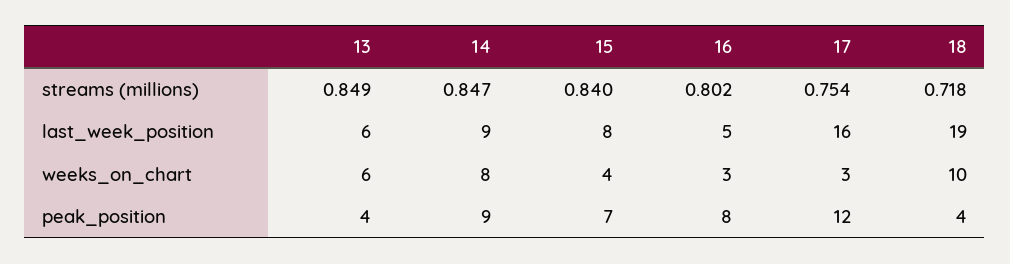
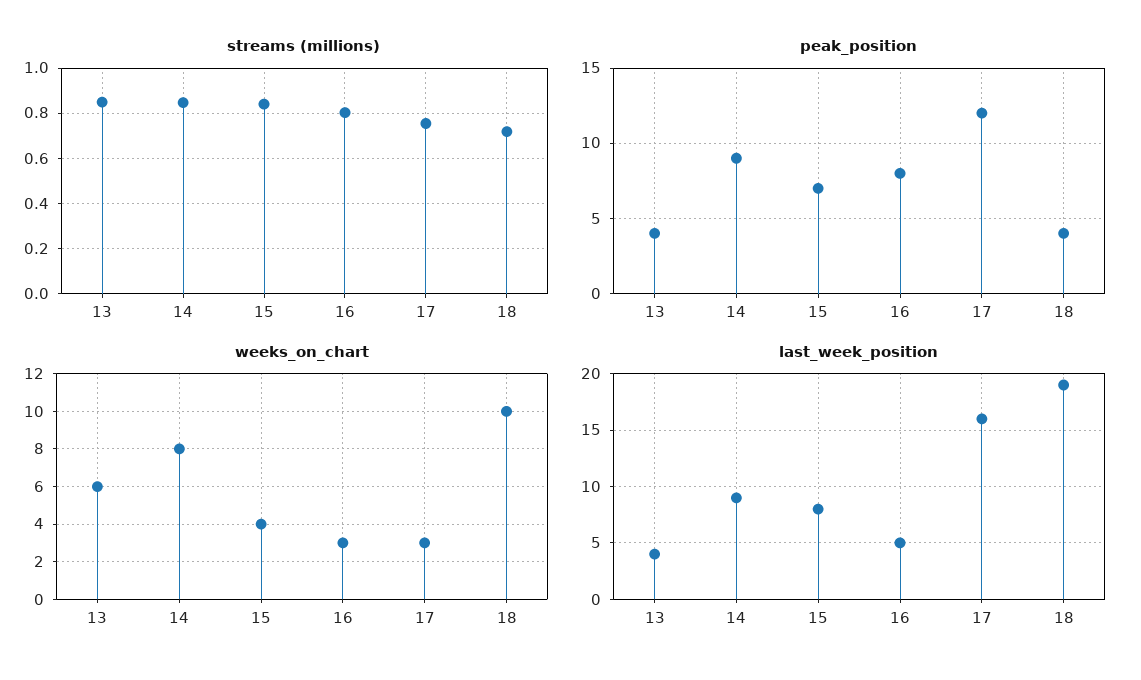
  {
    "streams (millions)": {
      "13": 0.849,
      "14": 0.847,
      "15": 0.84,
      "16": 0.802,
      "17": 0.754,
      "18": 0.718
    },
    "last_week_position": {
-     "13": 6,
+     "13": 4,
      "14": 9,
      "15": 8,
      "16": 5,
      "17": 16,
      "18": 19
    },
    "weeks_on_chart": {
      "13": 6,
      "14": 8,
      "15": 4,
      "16": 3,
      "17": 3,
      "18": 10
    },
    "peak_position": {
      "13": 4,
      "14": 9,
      "15": 7,
      "16": 8,
      "17": 12,
      "18": 4
    }
  }

